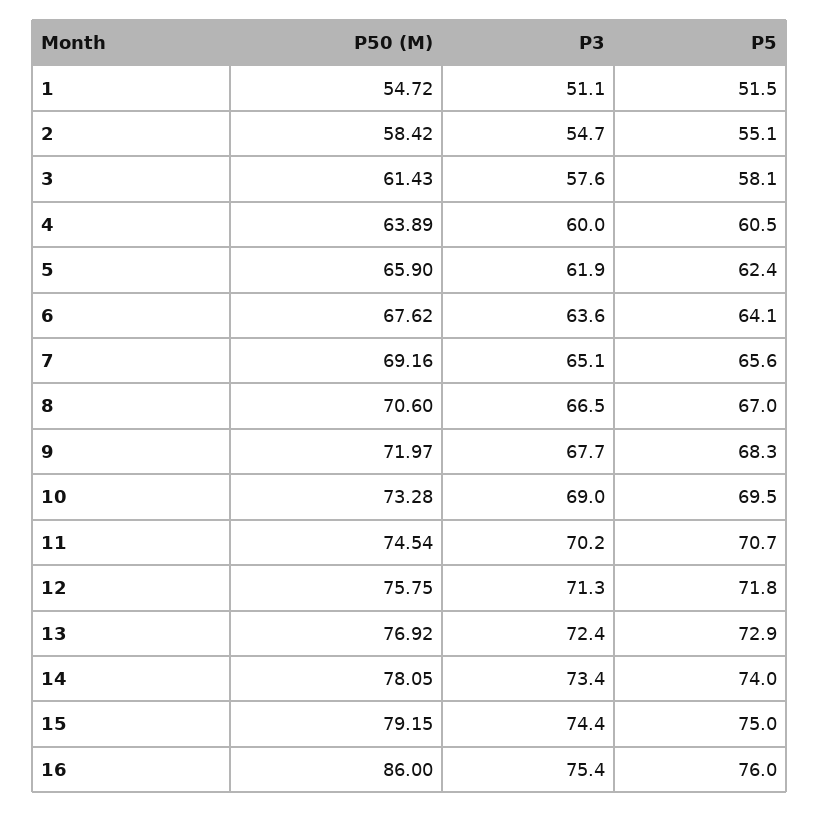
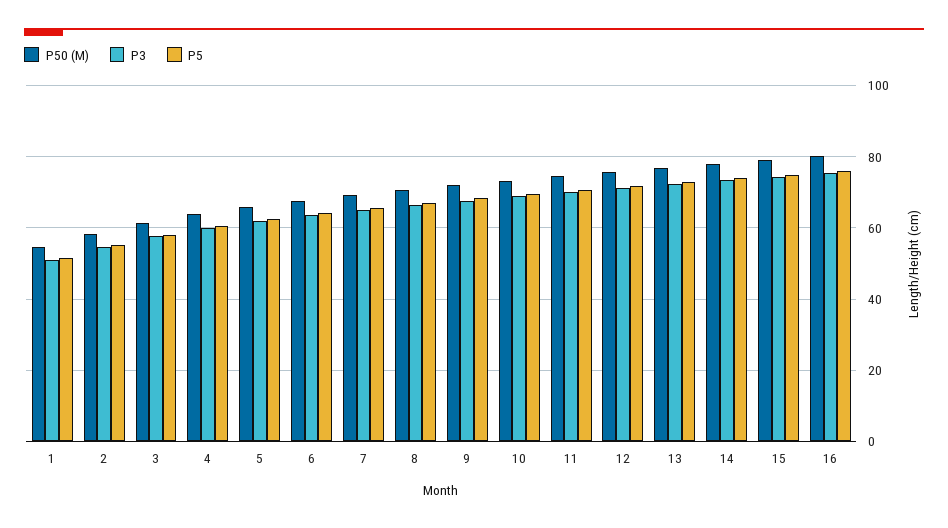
  {
    "P50 (M)": {
      "1": 54.72,
      "2": 58.42,
      "3": 61.43,
      "4": 63.89,
      "5": 65.9,
      "6": 67.62,
      "7": 69.16,
      "8": 70.6,
      "9": 71.97,
      "10": 73.28,
      "11": 74.54,
      "12": 75.75,
      "13": 76.92,
      "14": 78.05,
      "15": 79.15,
-     "16": 86
+     "16": 80
    },
    "P3": {
      "1": 51.1,
      "2": 54.7,
      "3": 57.6,
      "4": 60,
      "5": 61.9,
      "6": 63.6,
      "7": 65.1,
      "8": 66.5,
      "9": 67.7,
      "10": 69,
      "11": 70.2,
      "12": 71.3,
      "13": 72.4,
      "14": 73.4,
      "15": 74.4,
      "16": 75.4
    },
    "P5": {
      "1": 51.5,
      "2": 55.1,
      "3": 58.1,
      "4": 60.5,
      "5": 62.4,
      "6": 64.1,
      "7": 65.6,
      "8": 67,
      "9": 68.3,
      "10": 69.5,
      "11": 70.7,
      "12": 71.8,
      "13": 72.9,
      "14": 74,
      "15": 75,
      "16": 76
    }
  }

